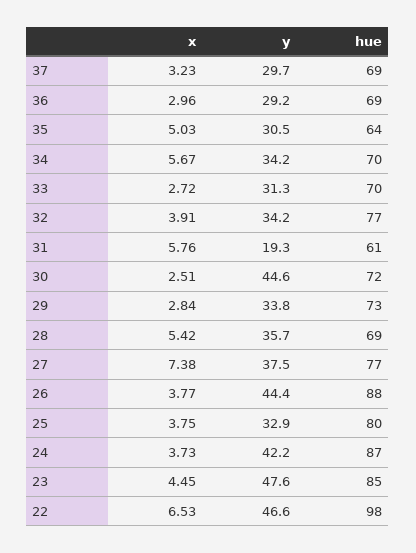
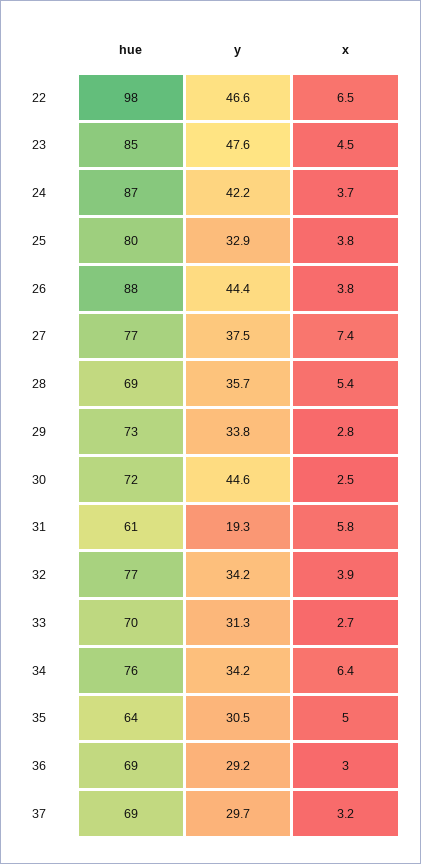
  {
    "x": {
      "37": 3.23,
      "36": 2.96,
      "35": 5.03,
-     "34": 5.67,
+     "34": 6.4,
      "33": 2.72,
      "32": 3.91,
      "31": 5.76,
      "30": 2.51,
      "29": 2.84,
      "28": 5.42,
      "27": 7.38,
      "26": 3.77,
      "25": 3.75,
      "24": 3.73,
      "23": 4.45,
      "22": 6.53
    },
    "y": {
      "37": 29.7,
      "36": 29.2,
      "35": 30.5,
      "34": 34.2,
      "33": 31.3,
      "32": 34.2,
      "31": 19.3,
      "30": 44.6,
      "29": 33.8,
      "28": 35.7,
      "27": 37.5,
      "26": 44.4,
      "25": 32.9,
      "24": 42.2,
      "23": 47.6,
      "22": 46.6
    },
    "hue": {
      "37": 69,
      "36": 69,
      "35": 64,
-     "34": 70,
+     "34": 76,
      "33": 70,
      "32": 77,
      "31": 61,
      "30": 72,
      "29": 73,
      "28": 69,
      "27": 77,
      "26": 88,
      "25": 80,
      "24": 87,
      "23": 85,
      "22": 98
    }
  }

